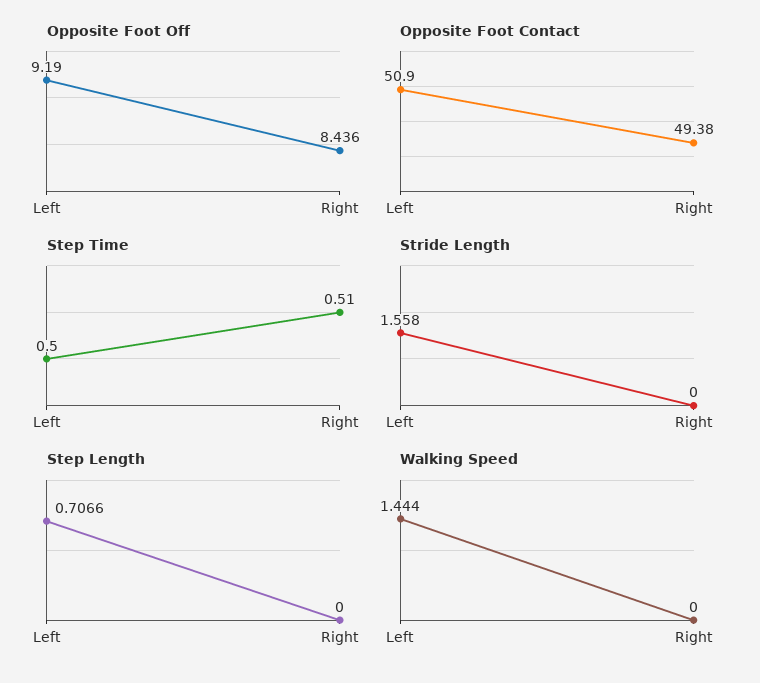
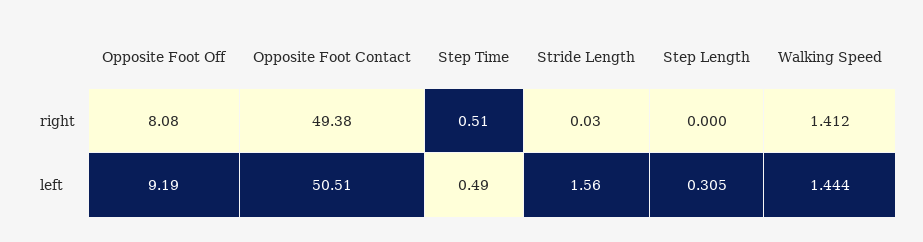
  {
    "Opposite Foot Off": {
      "Left": 9.19,
-     "Right": 8.436
+     "Right": 8.08
    },
    "Opposite Foot Contact": {
-     "Left": 50.9,
+     "Left": 50.51,
      "Right": 49.38
    },
    "Step Time": {
-     "Left": 0.5,
+     "Left": 0.49,
      "Right": 0.51
    },
    "Stride Length": {
      "Left": 1.558,
-     "Right": 0
+     "Right": 0.03
    },
    "Step Length": {
-     "Left": 0.7066,
+     "Left": 0.305,
      "Right": 0
    },
    "Walking Speed": {
      "Left": 1.444,
-     "Right": 0
+     "Right": 1.412
    }
  }

